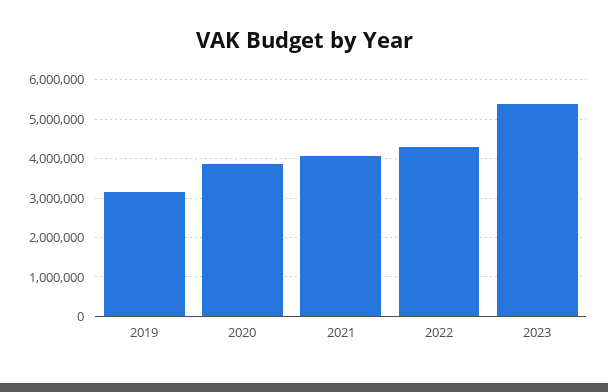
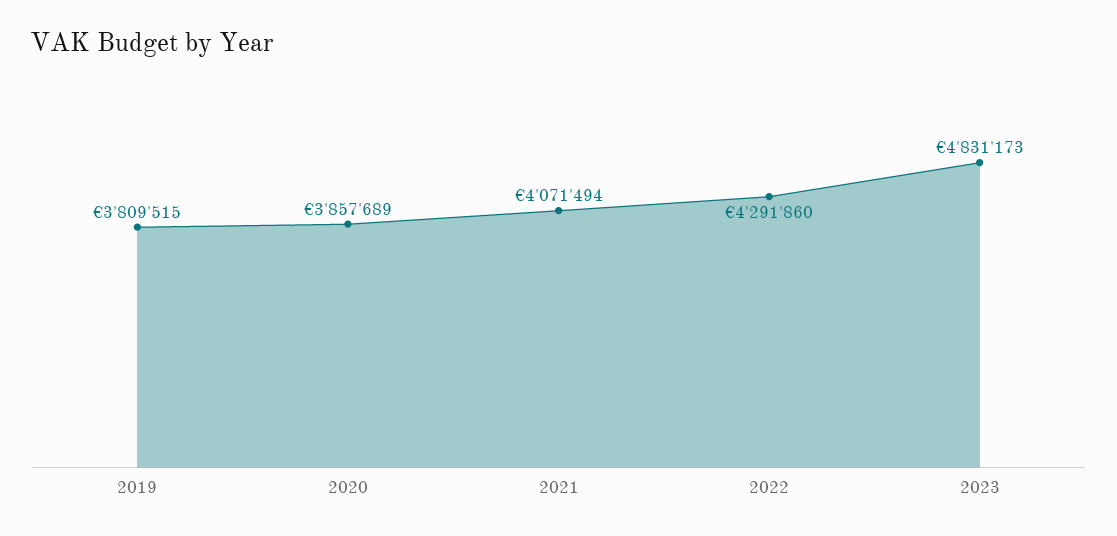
  {
-   "2019": 3200000,
+   "2019": 3809515,
    "2020": 3857689,
    "2021": 4071494,
    "2022": 4291860,
-   "2023": 5400000
+   "2023": 4831173
  }

